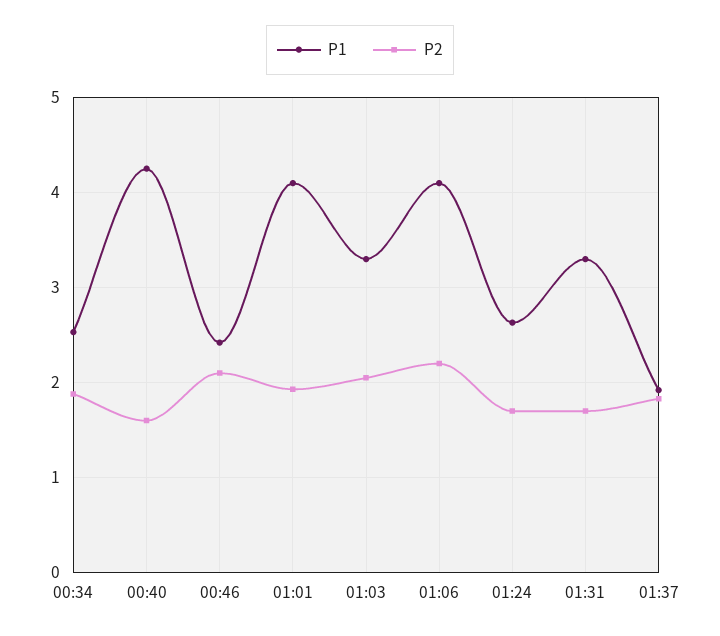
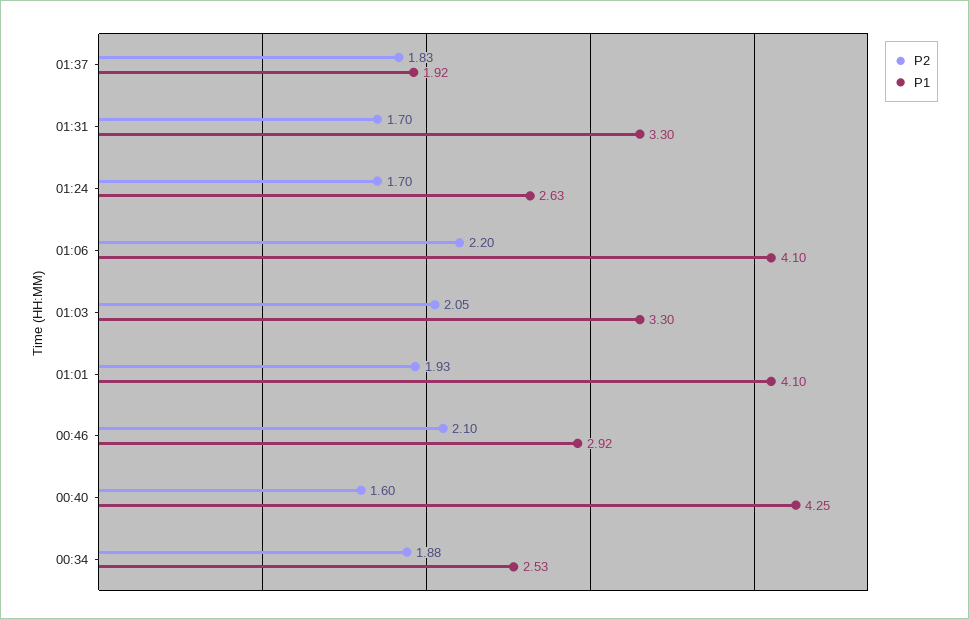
  {
    "P1": {
      "00:34": 2.53,
      "00:40": 4.25,
-     "00:46": 2.4,
+     "00:46": 2.92,
      "01:01": 4.1,
      "01:03": 3.3,
      "01:06": 4.1,
      "01:24": 2.63,
      "01:31": 3.3,
      "01:37": 1.92
    },
    "P2": {
      "00:34": 1.88,
      "00:40": 1.6,
      "00:46": 2.1,
      "01:01": 1.93,
      "01:03": 2.05,
      "01:06": 2.2,
      "01:24": 1.7,
      "01:31": 1.7,
      "01:37": 1.83
    }
  }

